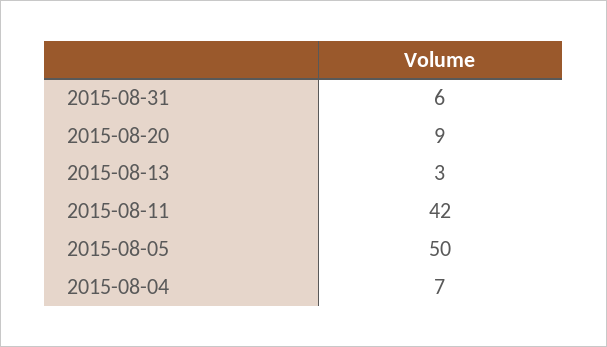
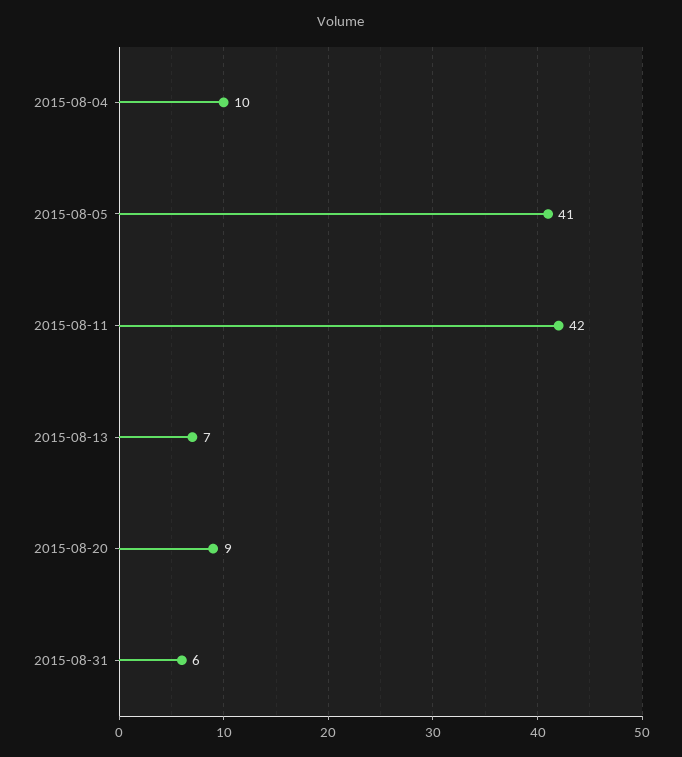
  {
    "2015-08-31": 6,
    "2015-08-20": 9,
-   "2015-08-13": 3,
+   "2015-08-13": 7,
    "2015-08-11": 42,
-   "2015-08-05": 50,
+   "2015-08-05": 41,
-   "2015-08-04": 7
+   "2015-08-04": 10
  }

